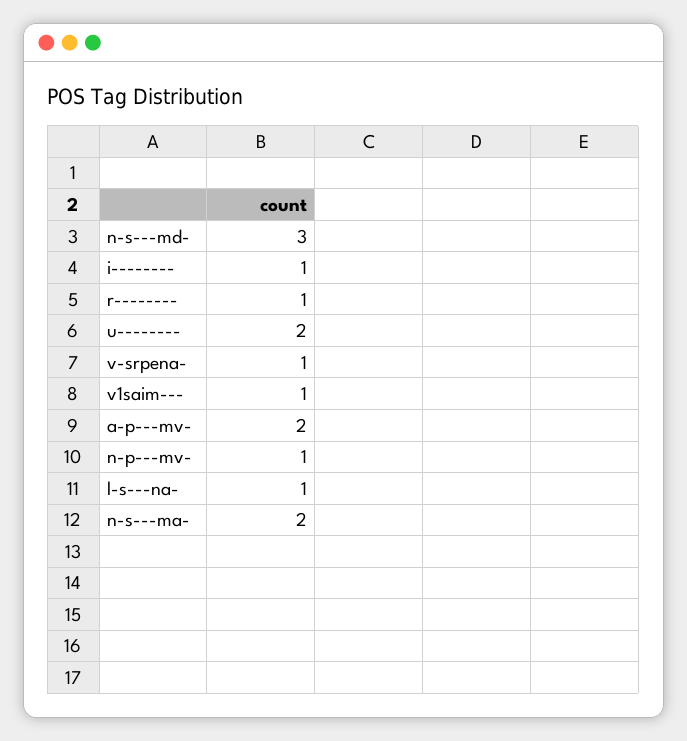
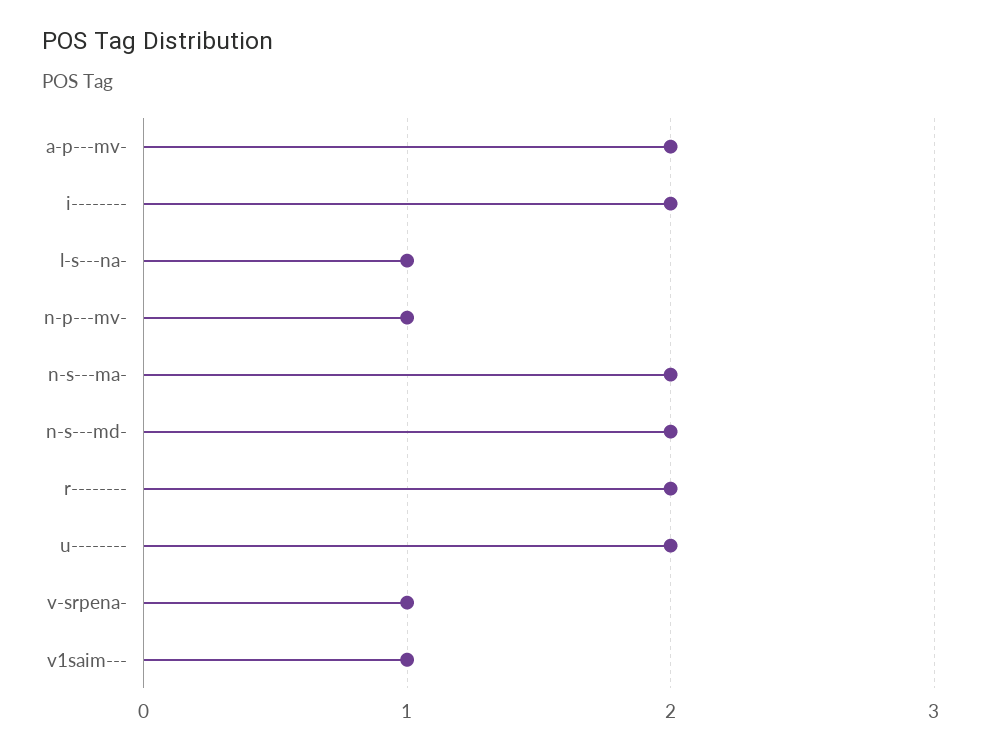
  {
-   "n-s---md-": 3,
+   "n-s---md-": 2,
-   "i--------": 1,
+   "i--------": 2,
-   "r--------": 1,
+   "r--------": 2,
    "u--------": 2,
    "v-srpena-": 1,
    "v1saim---": 1,
    "a-p---mv-": 2,
    "n-p---mv-": 1,
    "l-s---na-": 1,
    "n-s---ma-": 2
  }

